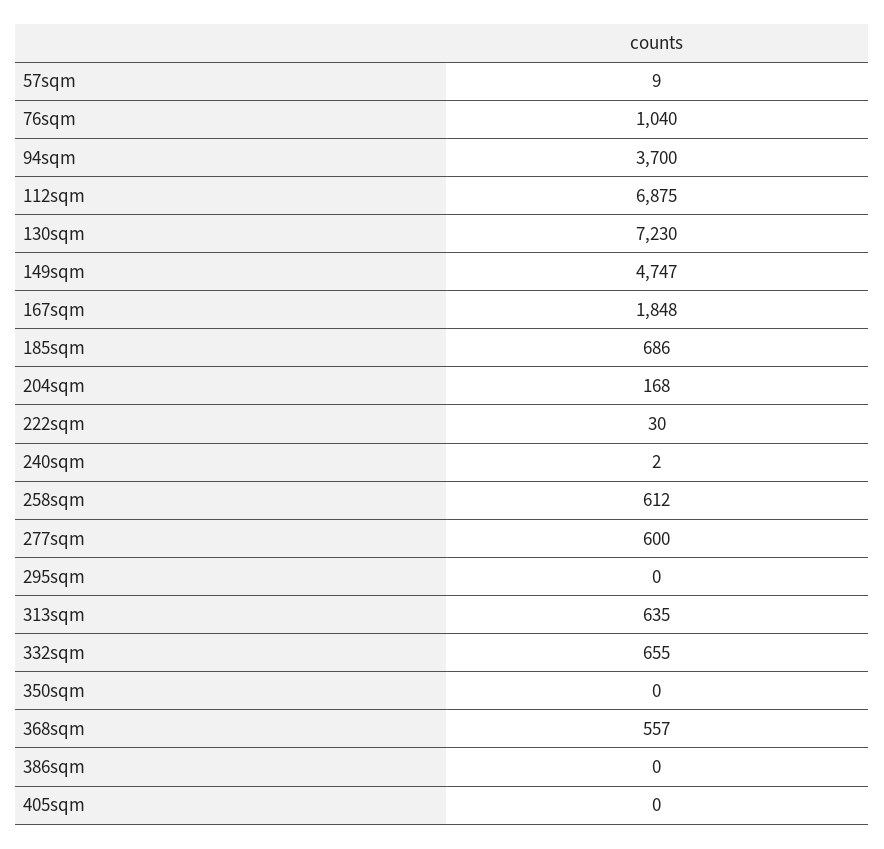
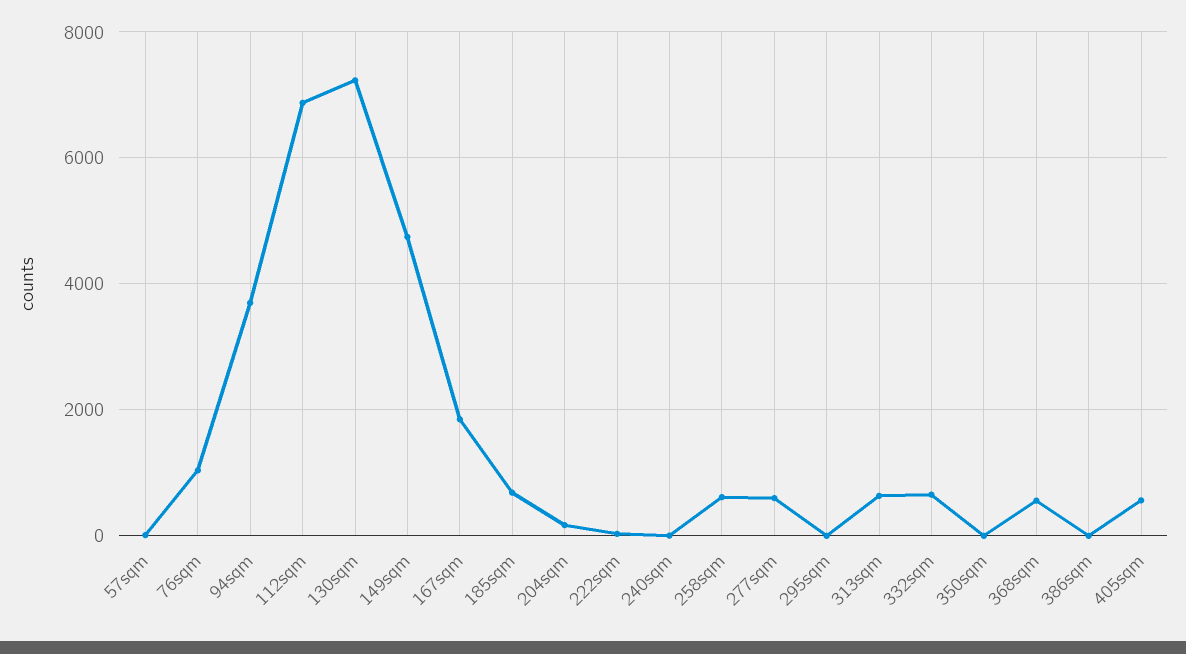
  {
    "57sqm": 9,
    "76sqm": 1040,
    "94sqm": 3700,
    "112sqm": 6875,
    "130sqm": 7230,
    "149sqm": 4747,
    "167sqm": 1848,
    "185sqm": 686,
    "204sqm": 168,
    "222sqm": 30,
    "240sqm": 2,
    "258sqm": 612,
    "277sqm": 600,
    "295sqm": 0,
    "313sqm": 635,
    "332sqm": 655,
    "350sqm": 0,
    "368sqm": 557,
    "386sqm": 0,
-   "405sqm": 0
+   "405sqm": 600
  }

